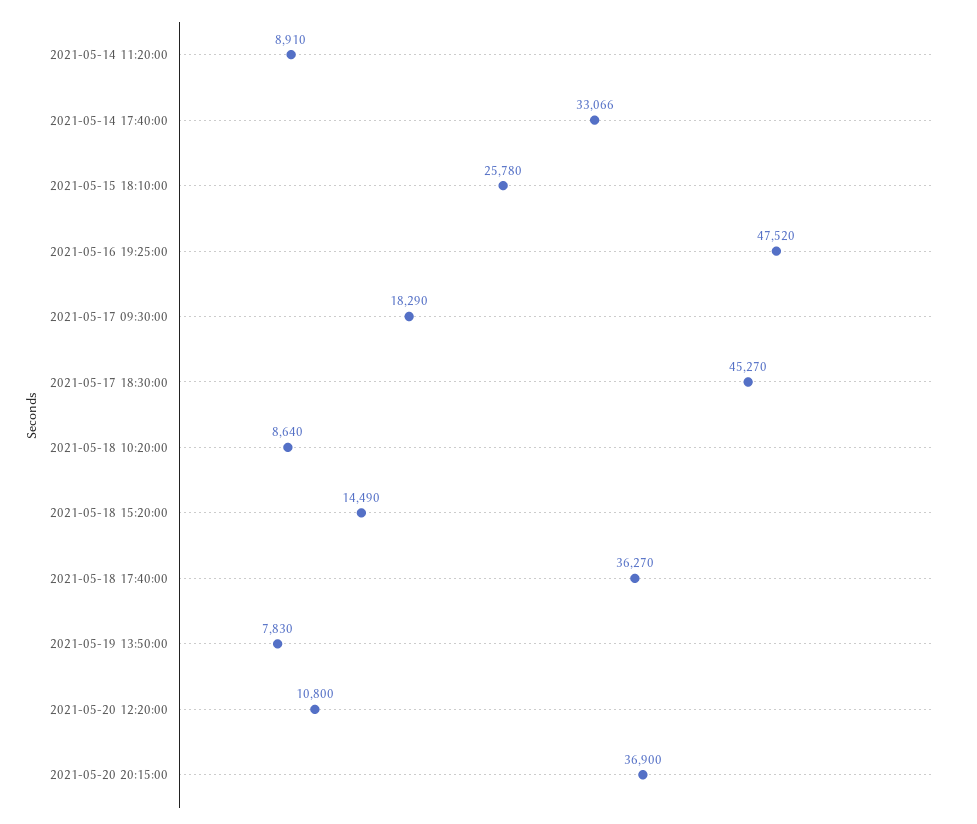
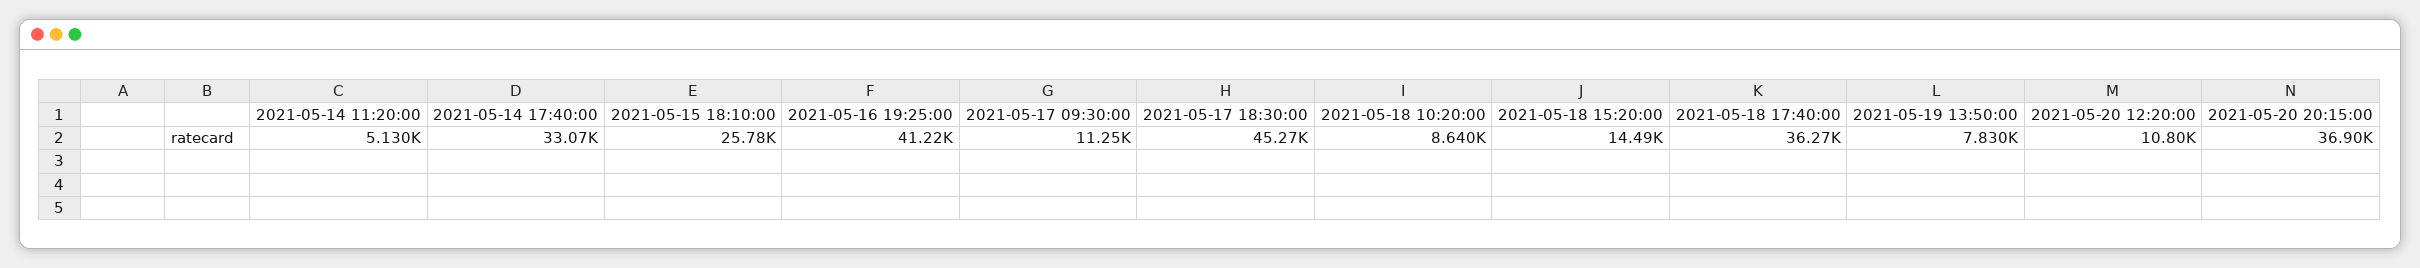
  {
-   "2021-05-14 11:20:00": 8910,
+   "2021-05-14 11:20:00": 5130,
    "2021-05-14 17:40:00": 33066,
    "2021-05-15 18:10:00": 25780,
-   "2021-05-16 19:25:00": 47520,
+   "2021-05-16 19:25:00": 41220,
-   "2021-05-17 09:30:00": 18290,
+   "2021-05-17 09:30:00": 11250,
    "2021-05-17 18:30:00": 45270,
    "2021-05-18 10:20:00": 8640,
    "2021-05-18 15:20:00": 14490,
    "2021-05-18 17:40:00": 36270,
    "2021-05-19 13:50:00": 7830,
    "2021-05-20 12:20:00": 10800,
    "2021-05-20 20:15:00": 36900
  }

